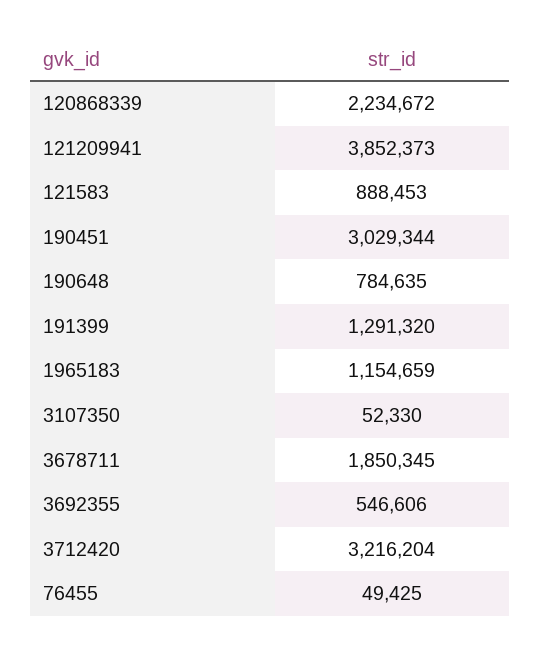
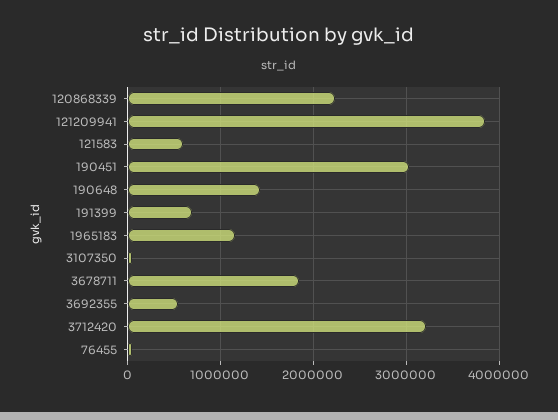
  {
    "120868339": 2234672,
    "121209941": 3852373,
-   "121583": 888453,
+   "121583": 600000,
    "190451": 3029344,
-   "190648": 784635,
+   "190648": 1400000,
-   "191399": 1291320,
+   "191399": 700000,
    "1965183": 1154659,
    "3107350": 52330,
    "3678711": 1850345,
    "3692355": 546606,
    "3712420": 3216204,
    "76455": 49425
  }

